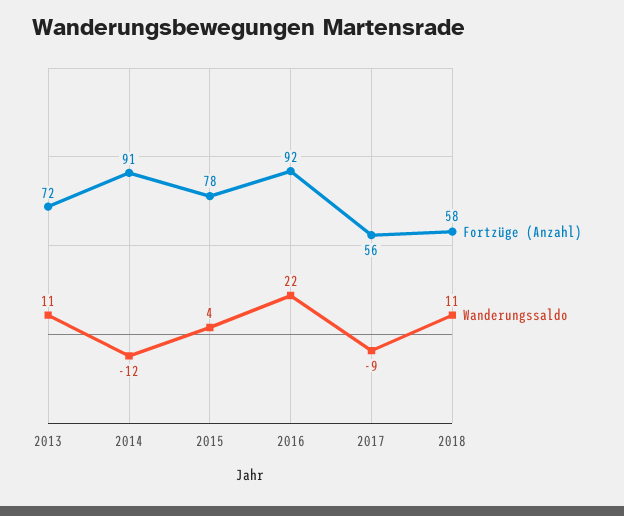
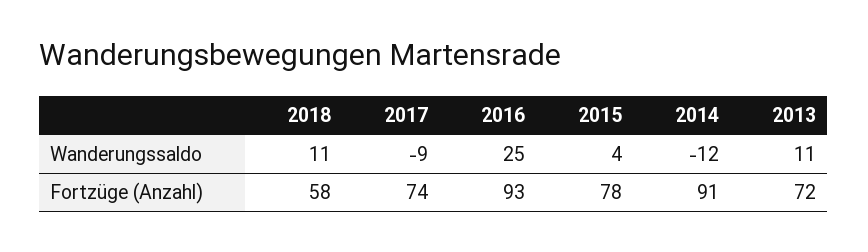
  {
    "Fortzüge (Anzahl)": {
      "2013": 72,
      "2014": 91,
      "2015": 78,
-     "2016": 92,
+     "2016": 93,
-     "2017": 56,
+     "2017": 74,
      "2018": 58
    },
    "Wanderungssaldo": {
      "2013": 11,
      "2014": -12,
      "2015": 4,
-     "2016": 22,
+     "2016": 25,
      "2017": -9,
      "2018": 11
    }
  }

